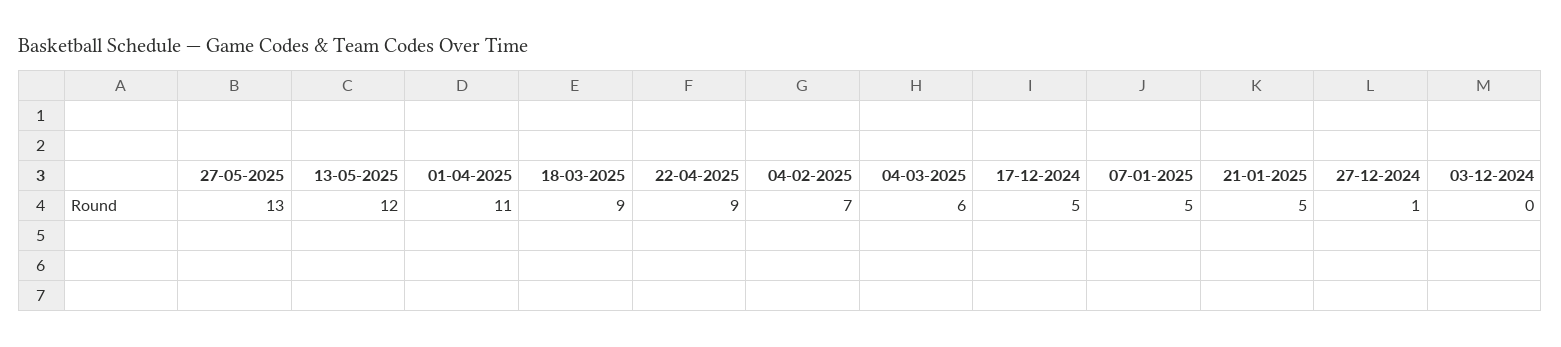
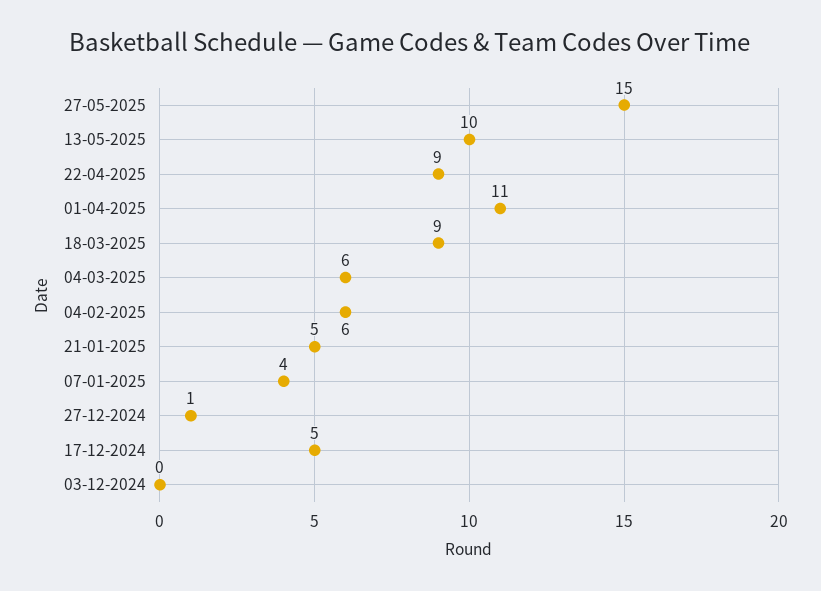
  {
-   "27-05-2025": 13,
+   "27-05-2025": 15,
-   "13-05-2025": 12,
+   "13-05-2025": 10,
    "01-04-2025": 11,
    "18-03-2025": 9,
    "22-04-2025": 9,
-   "04-02-2025": 7,
+   "04-02-2025": 6,
    "04-03-2025": 6,
    "17-12-2024": 5,
-   "07-01-2025": 5,
+   "07-01-2025": 4,
    "21-01-2025": 5,
    "27-12-2024": 1,
    "03-12-2024": 0
  }

